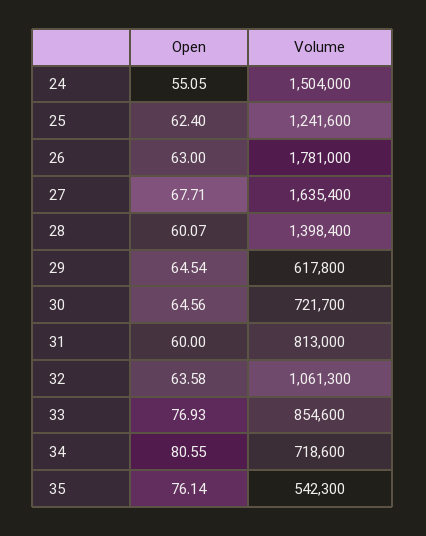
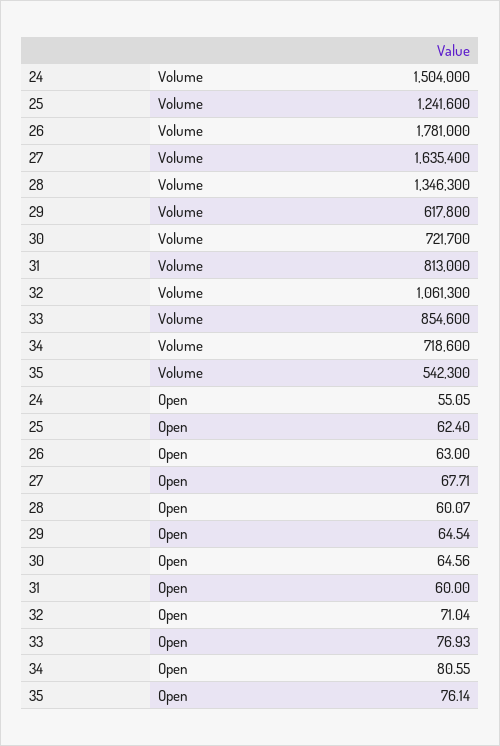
  {
    "Open": {
      "24": 55.05,
      "25": 62.4,
      "26": 63,
      "27": 67.71,
      "28": 60.07,
      "29": 64.54,
      "30": 64.56,
      "31": 60,
-     "32": 63.58,
+     "32": 71.04,
      "33": 76.93,
      "34": 80.55,
      "35": 76.14
    },
    "Volume": {
      "24": 1504000,
      "25": 1241600,
      "26": 1781000,
      "27": 1635400,
-     "28": 1398400,
+     "28": 1346300,
      "29": 617800,
      "30": 721700,
      "31": 813000,
      "32": 1061300,
      "33": 854600,
      "34": 718600,
      "35": 542300
    }
  }

